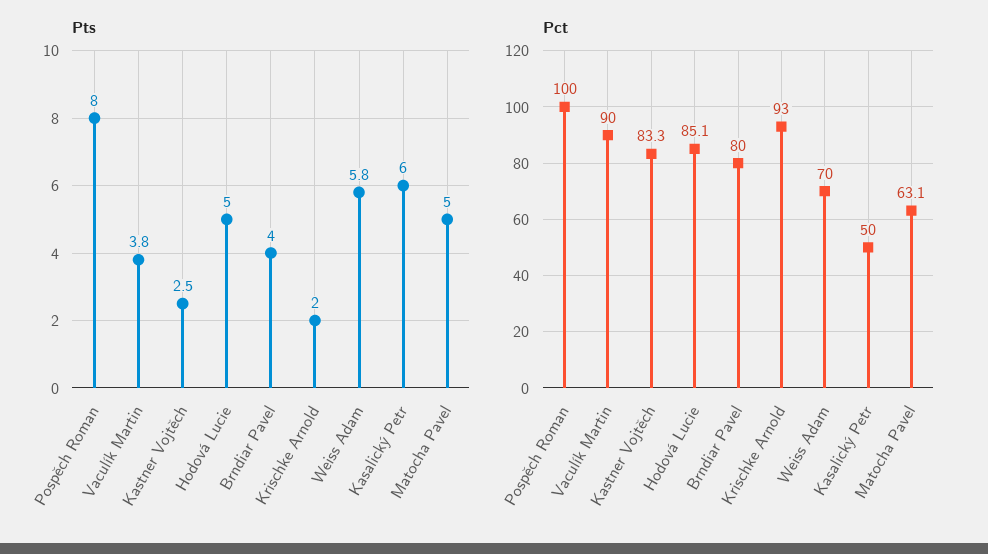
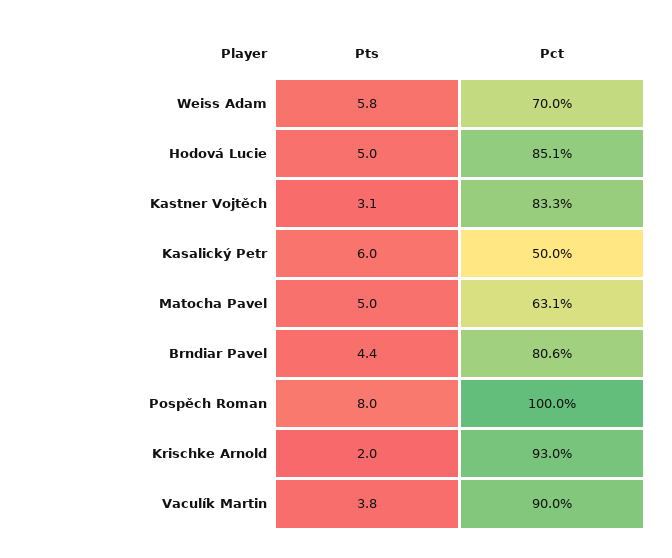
  {
    "Pts": {
      "Pospěch Roman": 8,
      "Vaculík Martin": 3.8,
-     "Kastner Vojtěch": 2.5,
+     "Kastner Vojtěch": 3.1,
      "Hodová Lucie": 5,
-     "Brndiar Pavel": 4,
+     "Brndiar Pavel": 4.4,
      "Krischke Arnold": 2,
      "Weiss Adam": 5.8,
      "Kasalický Petr": 6,
      "Matocha Pavel": 5
    },
    "Pct": {
      "Pospěch Roman": 100,
      "Vaculík Martin": 90,
      "Kastner Vojtěch": 83.3,
      "Hodová Lucie": 85.1,
-     "Brndiar Pavel": 80,
+     "Brndiar Pavel": 80.6,
      "Krischke Arnold": 93,
      "Weiss Adam": 70,
      "Kasalický Petr": 50,
      "Matocha Pavel": 63.1
    }
  }

